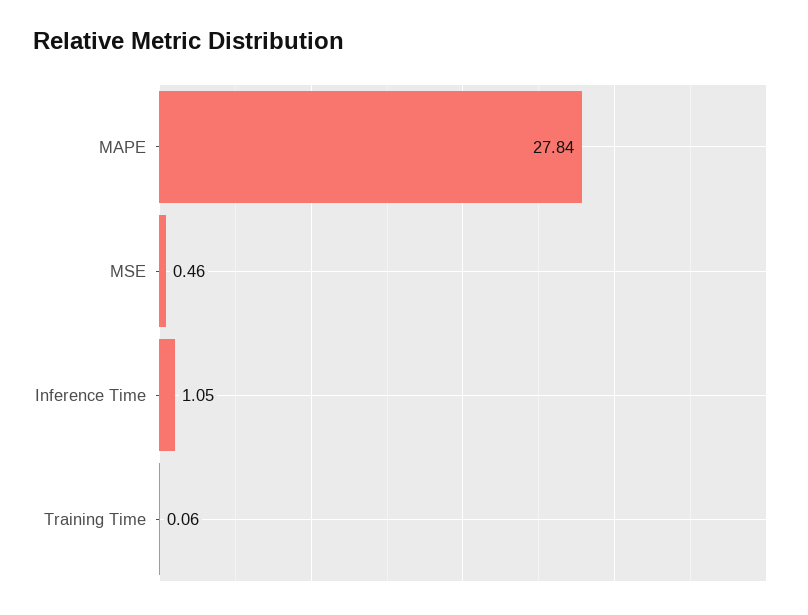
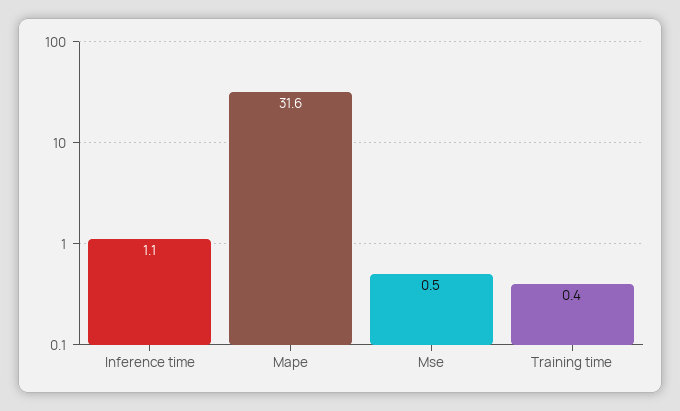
  {
-   "MAPE": 27.84,
+   "MAPE": 31.6,
    "MSE": 0.46,
    "Inference Time": 1.05,
-   "Training Time": 0.06
+   "Training Time": 0.4
  }

